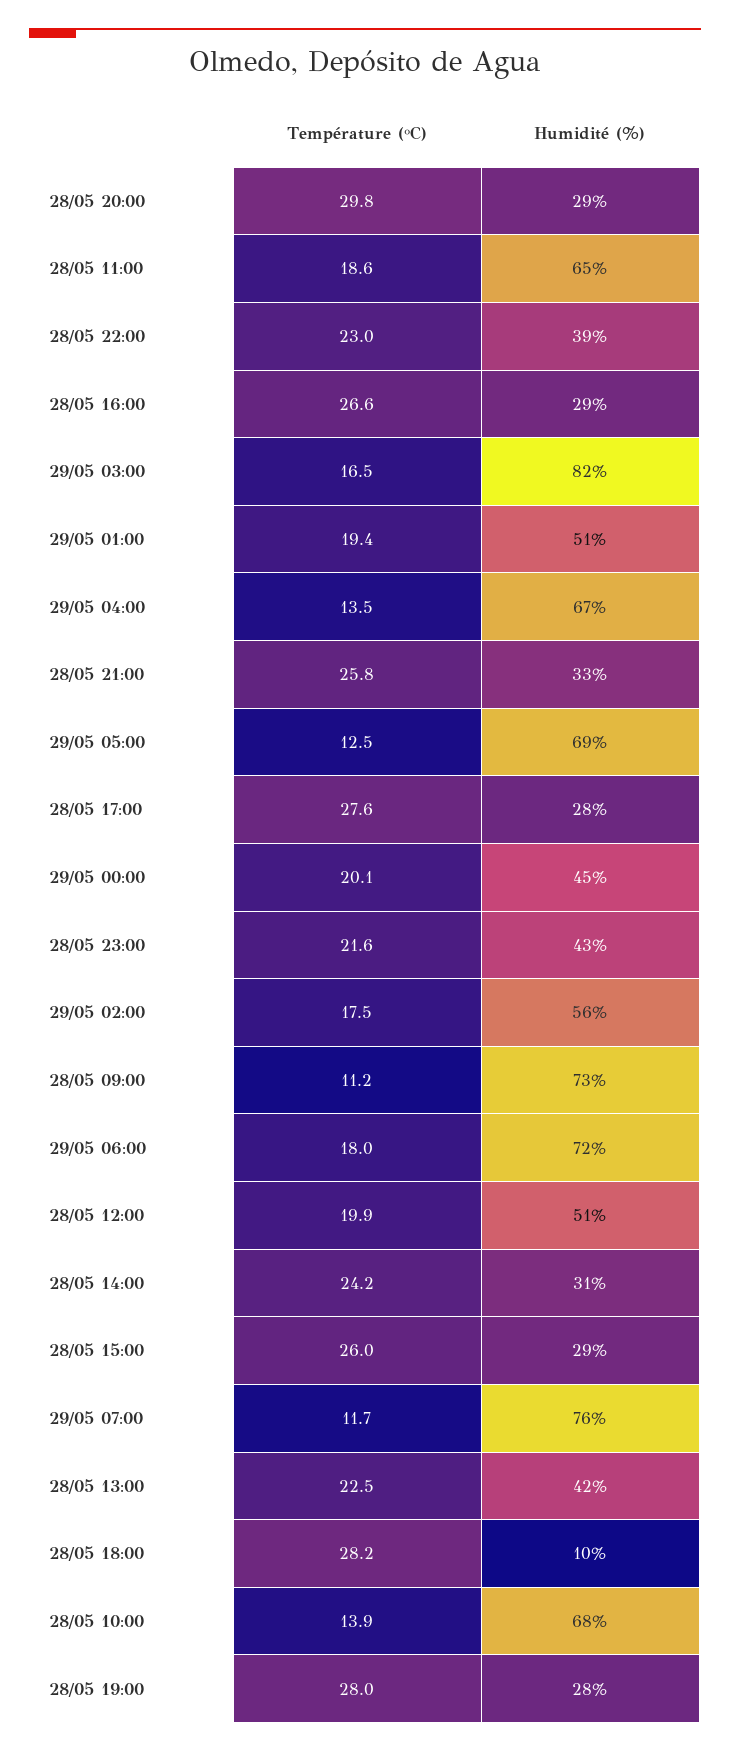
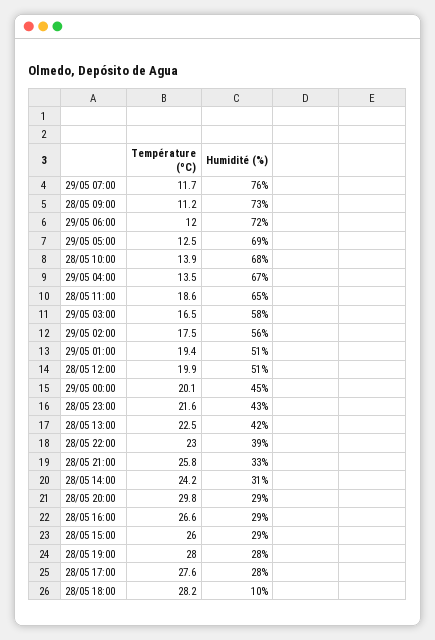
  {
    "Température (ºC)": {
      "28/05 20:00": 29.8,
      "28/05 11:00": 18.6,
      "28/05 22:00": 23,
      "28/05 16:00": 26.6,
      "29/05 03:00": 16.5,
      "29/05 01:00": 19.4,
      "29/05 04:00": 13.5,
      "28/05 21:00": 25.8,
      "29/05 05:00": 12.5,
      "28/05 17:00": 27.6,
      "29/05 00:00": 20.1,
      "28/05 23:00": 21.6,
      "29/05 02:00": 17.5,
      "28/05 09:00": 11.2,
-     "29/05 06:00": 18,
+     "29/05 06:00": 12,
      "28/05 12:00": 19.9,
      "28/05 14:00": 24.2,
      "28/05 15:00": 26,
      "29/05 07:00": 11.7,
      "28/05 13:00": 22.5,
      "28/05 18:00": 28.2,
      "28/05 10:00": 13.9,
      "28/05 19:00": 28
    },
    "Humidité (%)": {
      "28/05 20:00": 29,
      "28/05 11:00": 65,
      "28/05 22:00": 39,
      "28/05 16:00": 29,
-     "29/05 03:00": 82,
+     "29/05 03:00": 58,
      "29/05 01:00": 51,
      "29/05 04:00": 67,
      "28/05 21:00": 33,
      "29/05 05:00": 69,
      "28/05 17:00": 28,
      "29/05 00:00": 45,
      "28/05 23:00": 43,
      "29/05 02:00": 56,
      "28/05 09:00": 73,
      "29/05 06:00": 72,
      "28/05 12:00": 51,
      "28/05 14:00": 31,
      "28/05 15:00": 29,
      "29/05 07:00": 76,
      "28/05 13:00": 42,
      "28/05 18:00": 10,
      "28/05 10:00": 68,
      "28/05 19:00": 28
    }
  }

